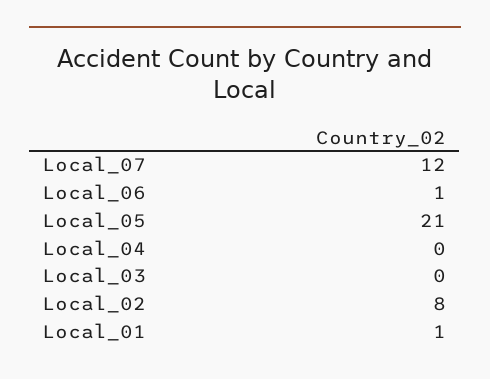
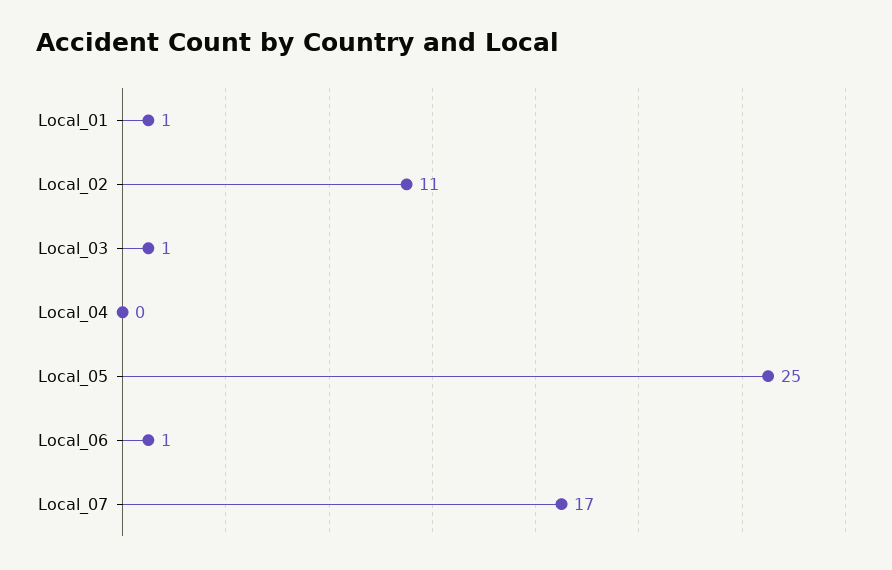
  {
-   "Local_07": 12,
+   "Local_07": 17,
    "Local_06": 1,
-   "Local_05": 21,
+   "Local_05": 25,
    "Local_04": 0,
-   "Local_03": 0,
+   "Local_03": 1,
-   "Local_02": 8,
+   "Local_02": 11,
    "Local_01": 1
  }

